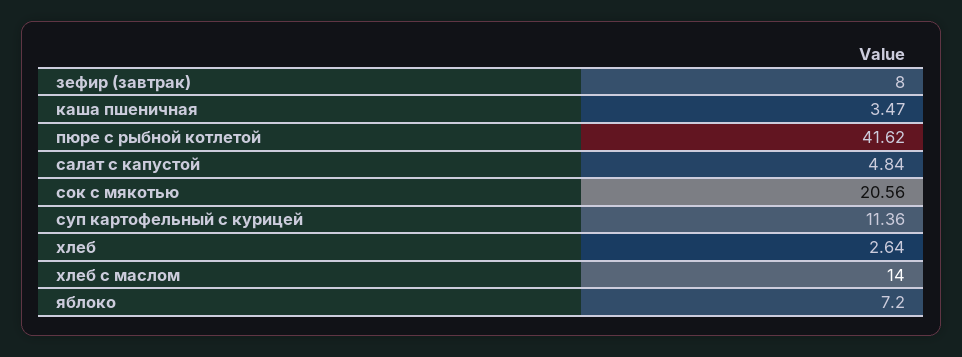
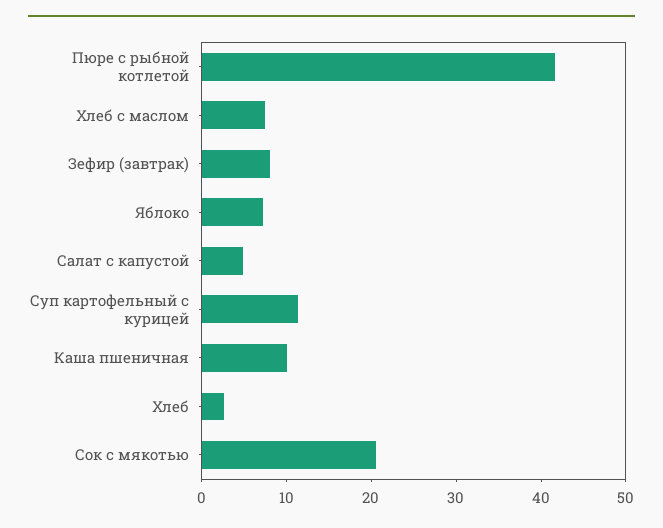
  {
    "зефир (завтрак)": 8,
-   "каша пшеничная": 3.47,
+   "каша пшеничная": 10,
    "пюре с рыбной котлетой": 41.62,
    "салат с капустой": 4.84,
    "сок с мякотью": 20.56,
    "суп картофельный с курицей": 11.36,
    "хлеб": 2.64,
-   "хлеб с маслом": 14,
+   "хлеб с маслом": 8,
    "яблоко": 7.2
  }

